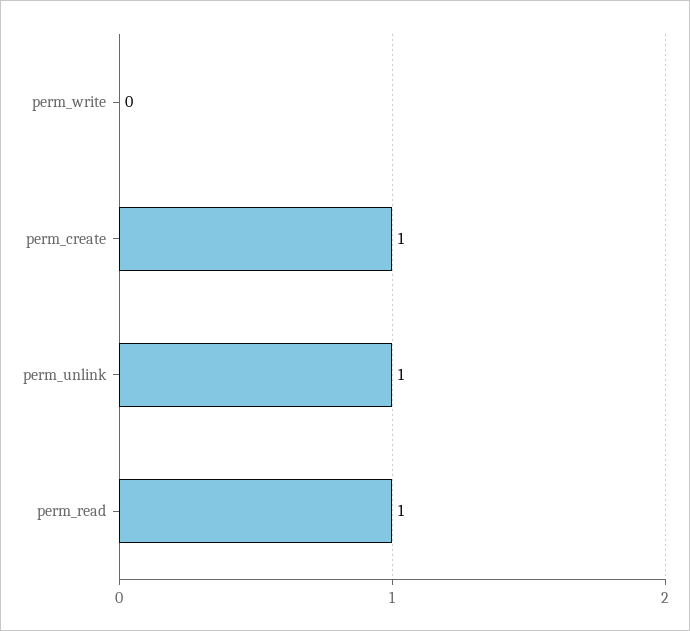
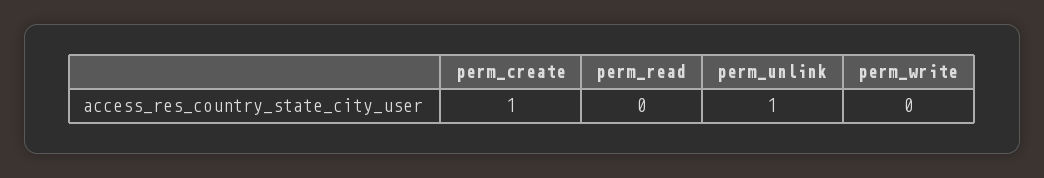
  {
    "perm_write": 0,
    "perm_create": 1,
    "perm_unlink": 1,
-   "perm_read": 1
+   "perm_read": 0
  }

